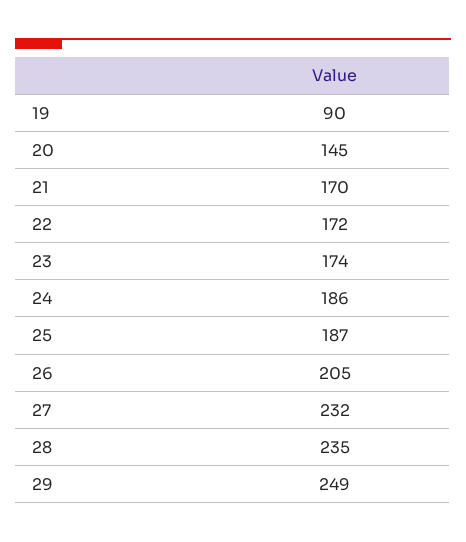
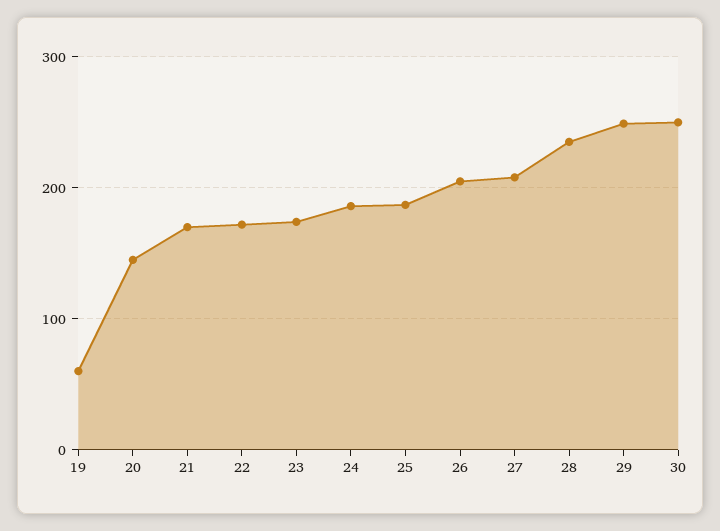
  {
-   "19": 90,
+   "19": 60,
    "20": 145,
    "21": 170,
    "22": 172,
    "23": 174,
    "24": 186,
    "25": 187,
    "26": 205,
-   "27": 232,
+   "27": 210,
    "28": 235,
-   "29": 249
+   "29": 249,
+   "30": 250
  }

